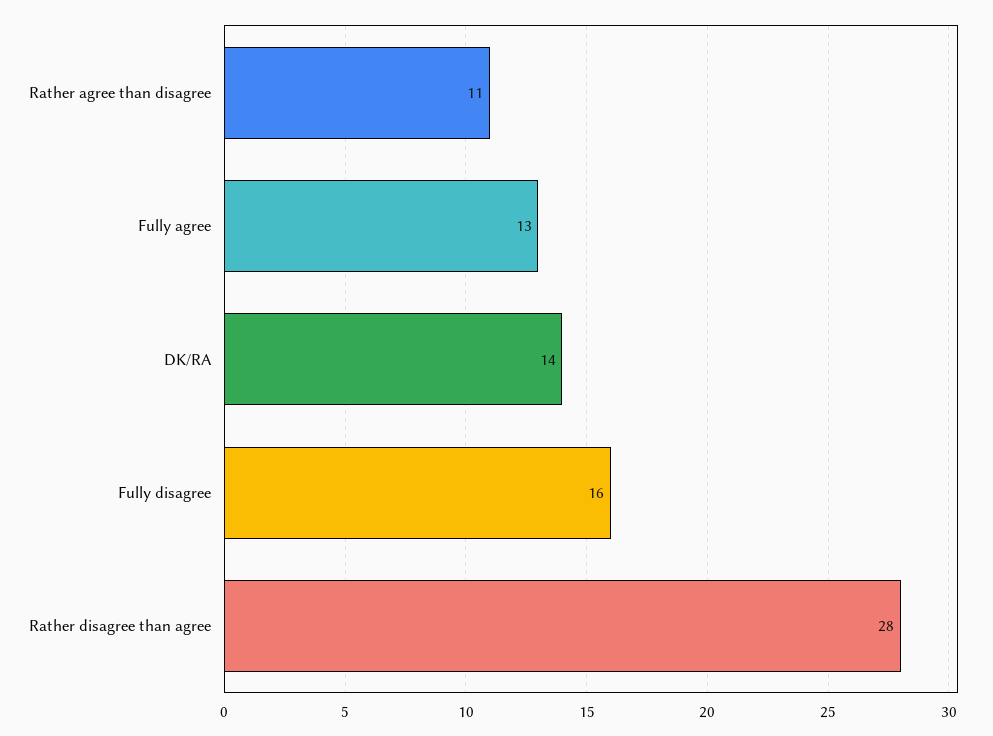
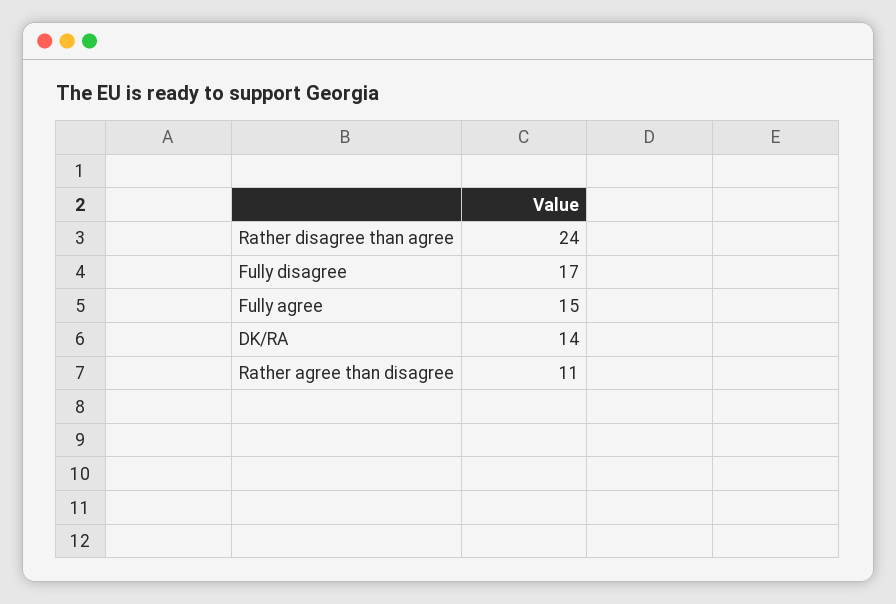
  {
    "Rather agree than disagree": 11,
-   "Fully agree": 13,
+   "Fully agree": 15,
    "DK/RA": 14,
-   "Fully disagree": 16,
+   "Fully disagree": 17,
-   "Rather disagree than agree": 28
+   "Rather disagree than agree": 24
  }

